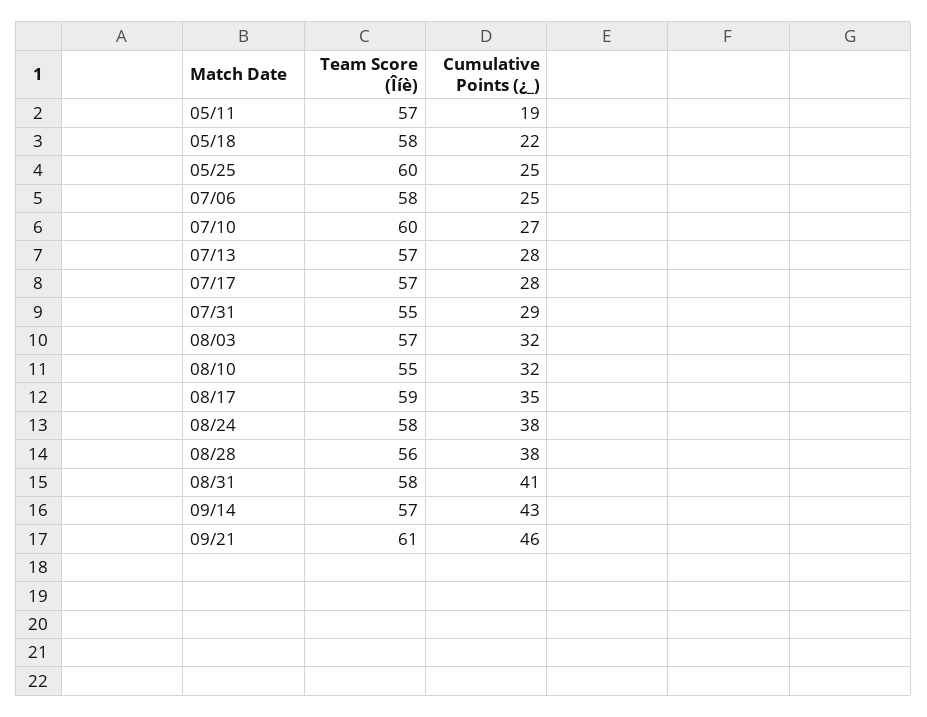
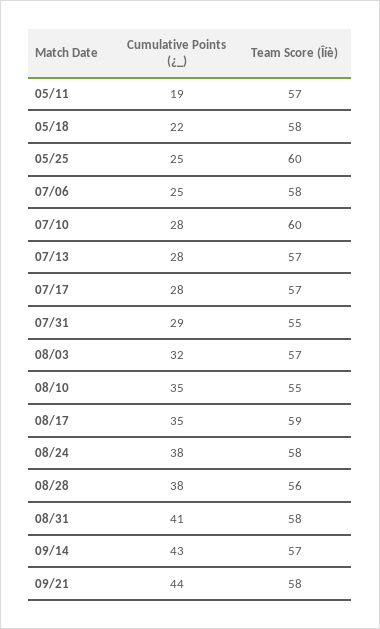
  {
    "Team Score (Îíè)": {
      "05/11": 57,
      "05/18": 58,
      "05/25": 60,
      "07/06": 58,
      "07/10": 60,
      "07/13": 57,
      "07/17": 57,
      "07/31": 55,
      "08/03": 57,
      "08/10": 55,
      "08/17": 59,
      "08/24": 58,
      "08/28": 56,
      "08/31": 58,
      "09/14": 57,
-     "09/21": 61
+     "09/21": 58
    },
    "Cumulative Points (¿_)": {
      "05/11": 19,
      "05/18": 22,
      "05/25": 25,
      "07/06": 25,
-     "07/10": 27,
+     "07/10": 28,
      "07/13": 28,
      "07/17": 28,
      "07/31": 29,
      "08/03": 32,
-     "08/10": 32,
+     "08/10": 35,
      "08/17": 35,
      "08/24": 38,
      "08/28": 38,
      "08/31": 41,
      "09/14": 43,
-     "09/21": 46
+     "09/21": 44
    }
  }

